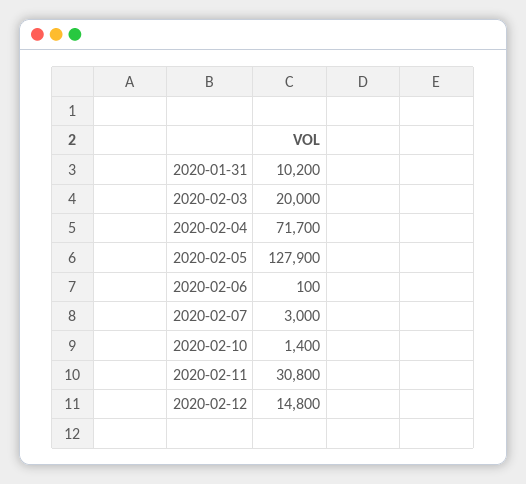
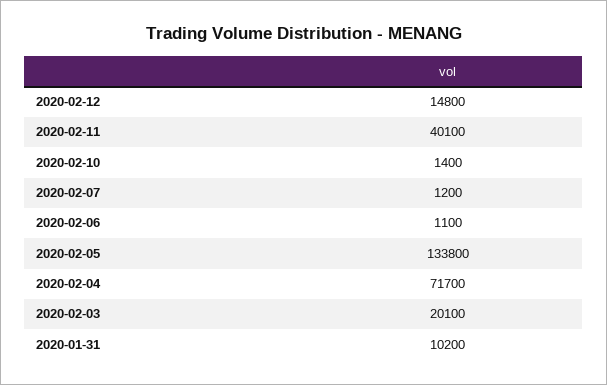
  {
    "2020-01-31": 10200,
-   "2020-02-03": 20000,
+   "2020-02-03": 20100,
    "2020-02-04": 71700,
-   "2020-02-05": 127900,
+   "2020-02-05": 133800,
-   "2020-02-06": 100,
+   "2020-02-06": 1100,
-   "2020-02-07": 3000,
+   "2020-02-07": 1200,
    "2020-02-10": 1400,
-   "2020-02-11": 30800,
+   "2020-02-11": 40100,
    "2020-02-12": 14800
  }

